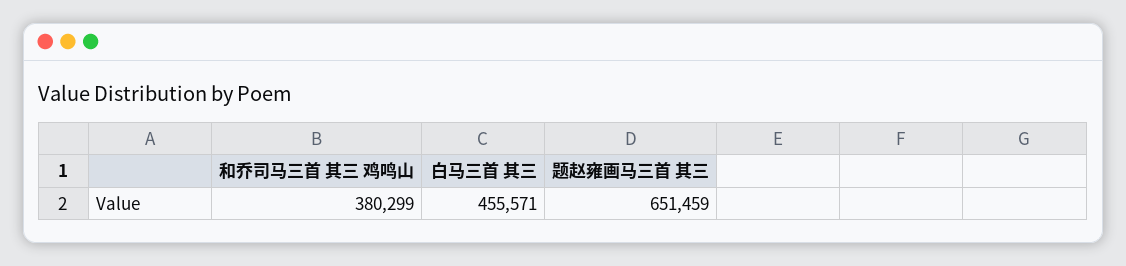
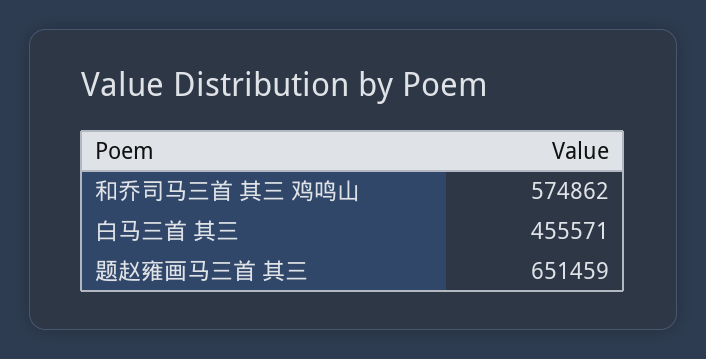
  {
-   "和乔司马三首 其三 鸡鸣山": 380299,
+   "和乔司马三首 其三 鸡鸣山": 574862,
    "白马三首 其三": 455571,
    "题赵雍画马三首 其三": 651459
  }

